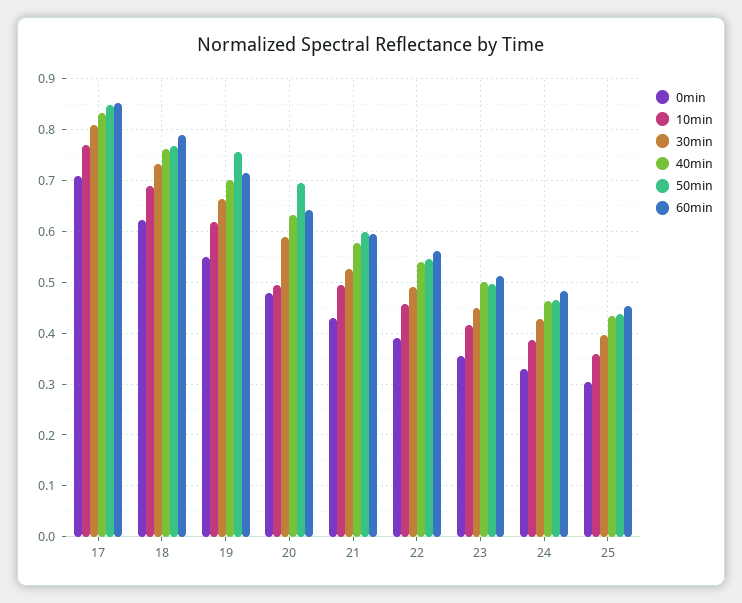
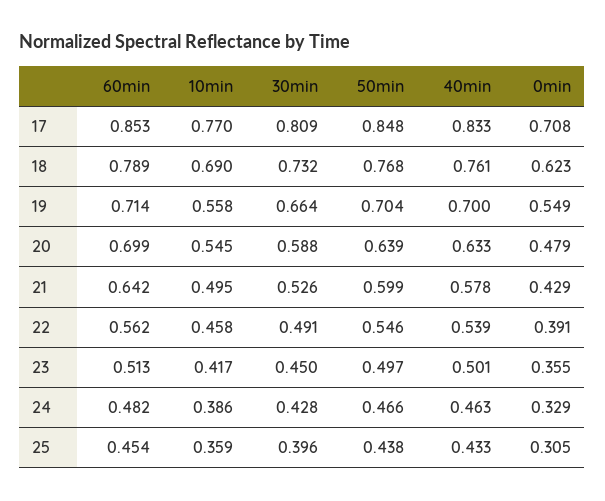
  {
    "0min": {
      "17": 0.708,
      "18": 0.623,
      "19": 0.549,
      "20": 0.479,
      "21": 0.429,
      "22": 0.391,
      "23": 0.355,
      "24": 0.329,
      "25": 0.305
    },
    "10min": {
      "17": 0.77,
      "18": 0.69,
-     "19": 0.62,
+     "19": 0.558,
-     "20": 0.5,
+     "20": 0.545,
      "21": 0.495,
      "22": 0.458,
      "23": 0.417,
      "24": 0.386,
      "25": 0.359
    },
    "30min": {
      "17": 0.809,
      "18": 0.732,
      "19": 0.664,
      "20": 0.588,
      "21": 0.526,
      "22": 0.491,
      "23": 0.45,
      "24": 0.428,
      "25": 0.396
    },
    "40min": {
      "17": 0.833,
      "18": 0.761,
      "19": 0.7,
      "20": 0.633,
      "21": 0.578,
      "22": 0.539,
      "23": 0.501,
      "24": 0.463,
      "25": 0.433
    },
    "50min": {
      "17": 0.848,
      "18": 0.768,
-     "19": 0.76,
+     "19": 0.704,
-     "20": 0.7,
+     "20": 0.639,
      "21": 0.599,
      "22": 0.546,
      "23": 0.497,
      "24": 0.466,
      "25": 0.438
    },
    "60min": {
      "17": 0.853,
      "18": 0.789,
      "19": 0.714,
-     "20": 0.64,
+     "20": 0.699,
-     "21": 0.6,
+     "21": 0.642,
      "22": 0.562,
      "23": 0.513,
      "24": 0.482,
      "25": 0.454
    }
  }

